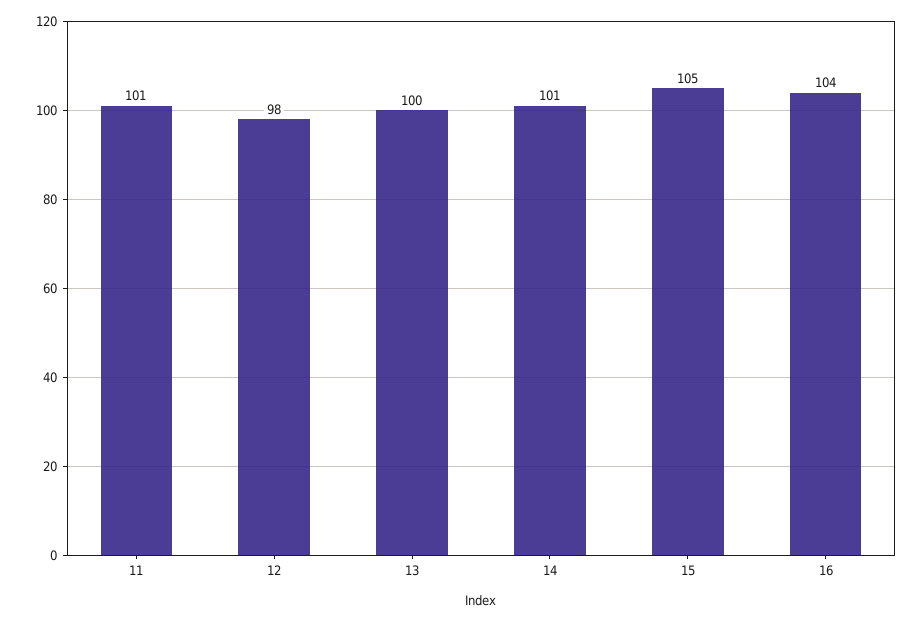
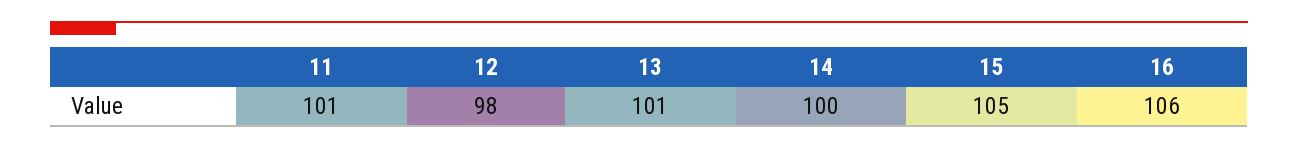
  {
    "11": 101,
    "12": 98,
-   "13": 100,
+   "13": 101,
-   "14": 101,
+   "14": 100,
    "15": 105,
-   "16": 104
+   "16": 106
  }

